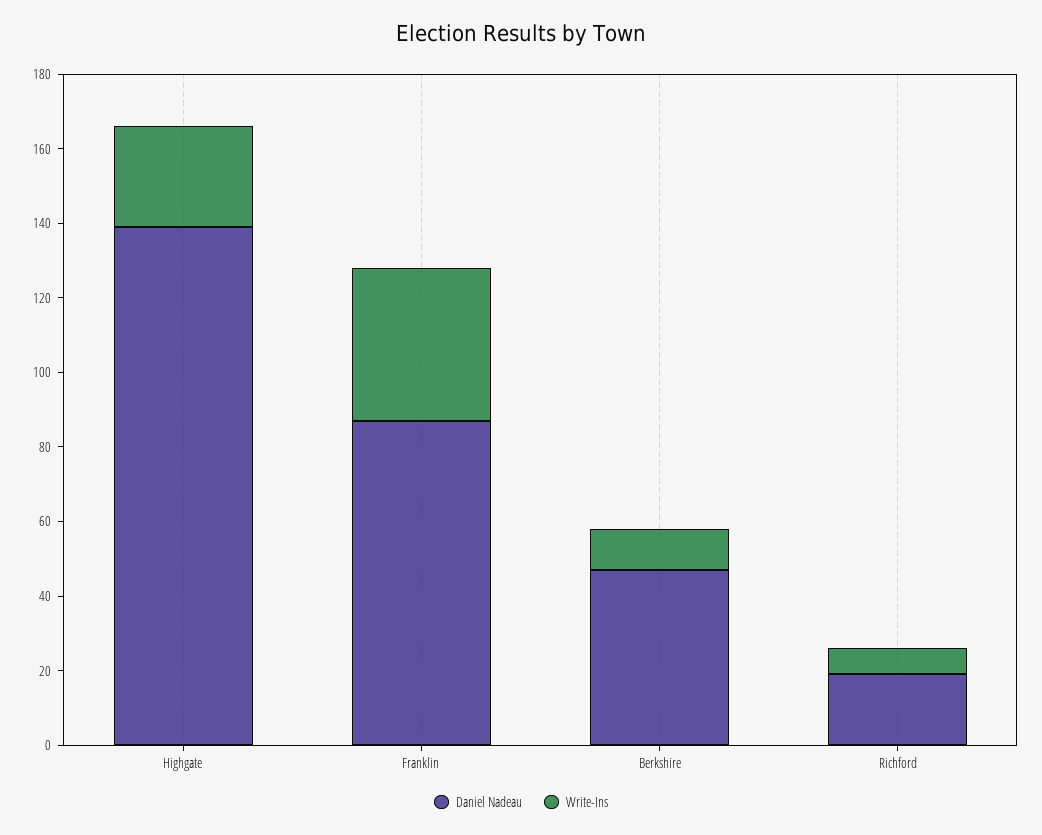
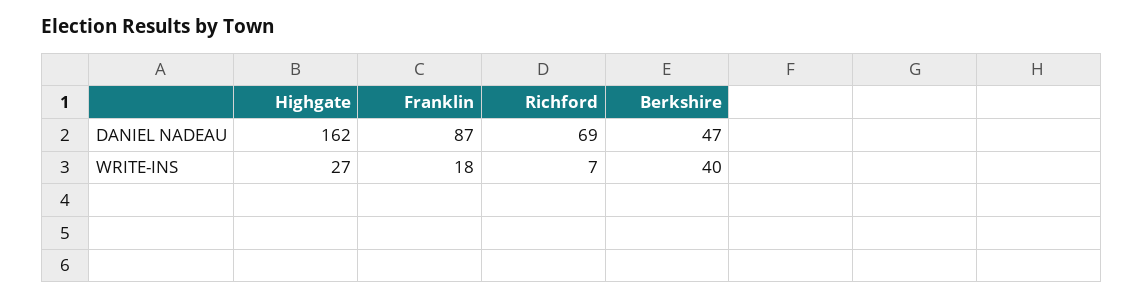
  {
    "Daniel Nadeau": {
-     "Highgate": 140,
+     "Highgate": 162,
      "Franklin": 87,
      "Berkshire": 47,
-     "Richford": 20
+     "Richford": 69
    },
    "Write-Ins": {
      "Highgate": 27,
-     "Franklin": 40,
+     "Franklin": 18,
-     "Berkshire": 10,
+     "Berkshire": 40,
      "Richford": 7
    }
  }

